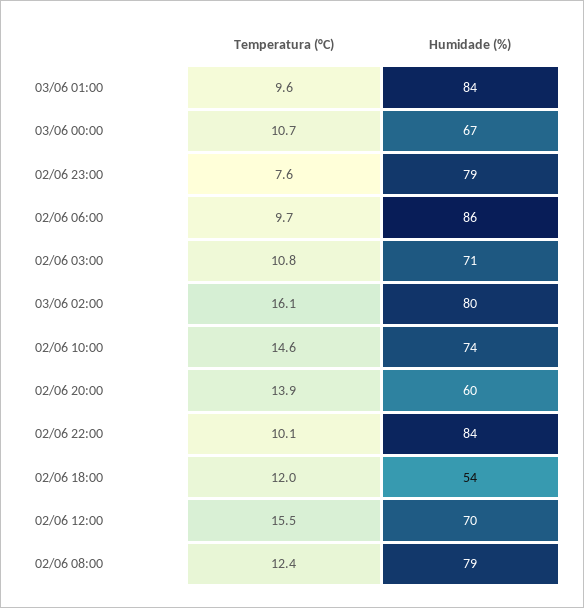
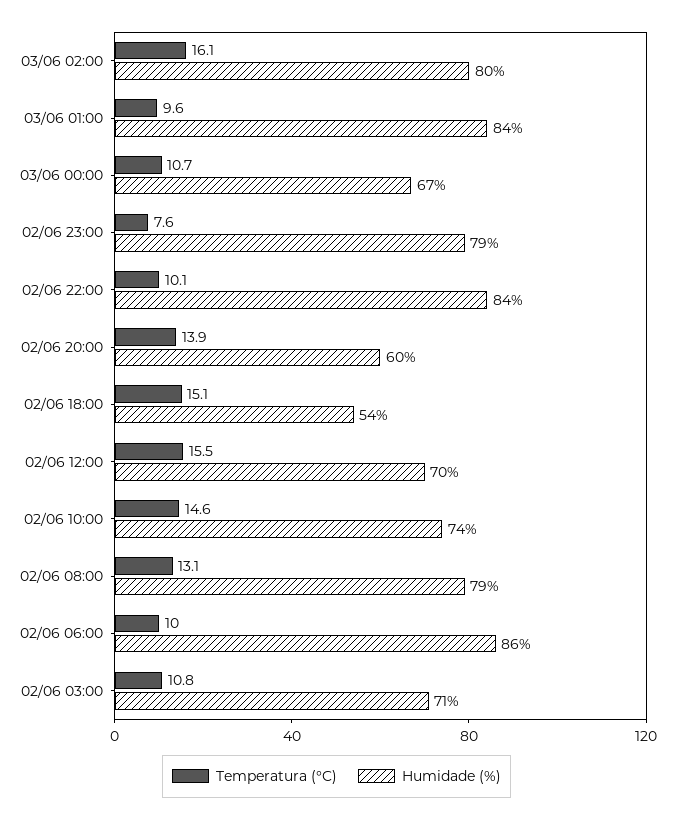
  {
    "Temperatura (°C)": {
      "03/06 01:00": 9.6,
      "03/06 00:00": 10.7,
      "02/06 23:00": 7.6,
-     "02/06 06:00": 9.7,
+     "02/06 06:00": 10,
      "02/06 03:00": 10.8,
      "03/06 02:00": 16.1,
      "02/06 10:00": 14.6,
      "02/06 20:00": 13.9,
      "02/06 22:00": 10.1,
-     "02/06 18:00": 12,
+     "02/06 18:00": 15.1,
      "02/06 12:00": 15.5,
-     "02/06 08:00": 12.4
+     "02/06 08:00": 13.1
    },
    "Humidade (%)": {
      "03/06 01:00": 84,
      "03/06 00:00": 67,
      "02/06 23:00": 79,
      "02/06 06:00": 86,
      "02/06 03:00": 71,
      "03/06 02:00": 80,
      "02/06 10:00": 74,
      "02/06 20:00": 60,
      "02/06 22:00": 84,
      "02/06 18:00": 54,
      "02/06 12:00": 70,
      "02/06 08:00": 79
    }
  }

